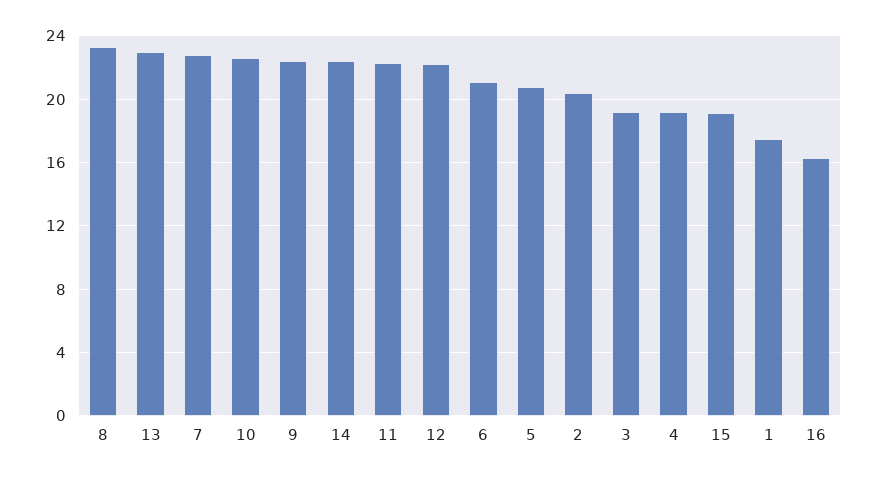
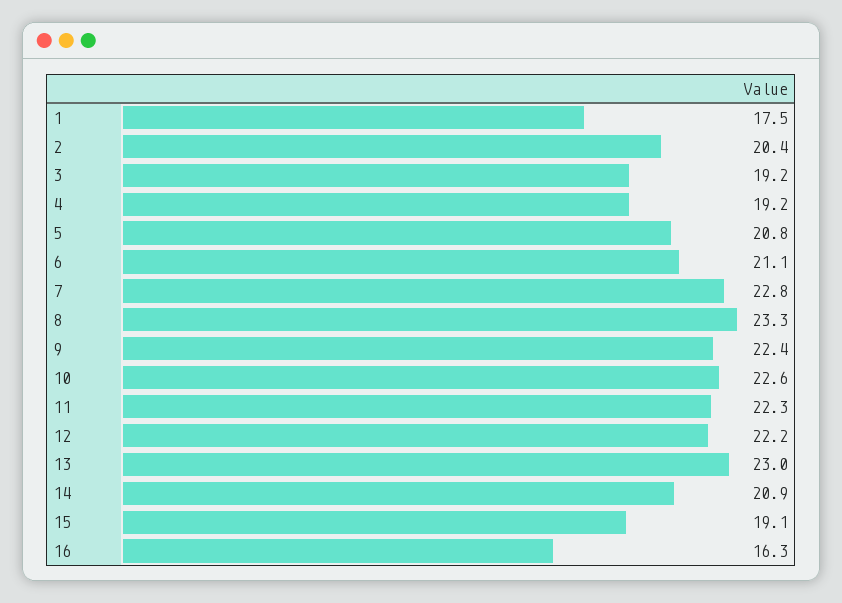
  {
    "8": 23.3,
    "13": 23,
    "7": 22.8,
    "10": 22.6,
    "9": 22.4,
-   "14": 22.5,
+   "14": 20.9,
    "11": 22.3,
    "12": 22.2,
    "6": 21.1,
    "5": 20.8,
    "2": 20.4,
    "3": 19.2,
    "4": 19.2,
    "15": 19.1,
    "1": 17.5,
    "16": 16.3
  }

